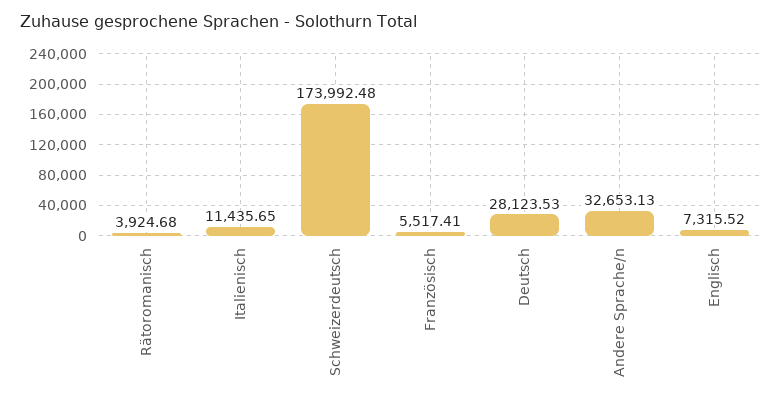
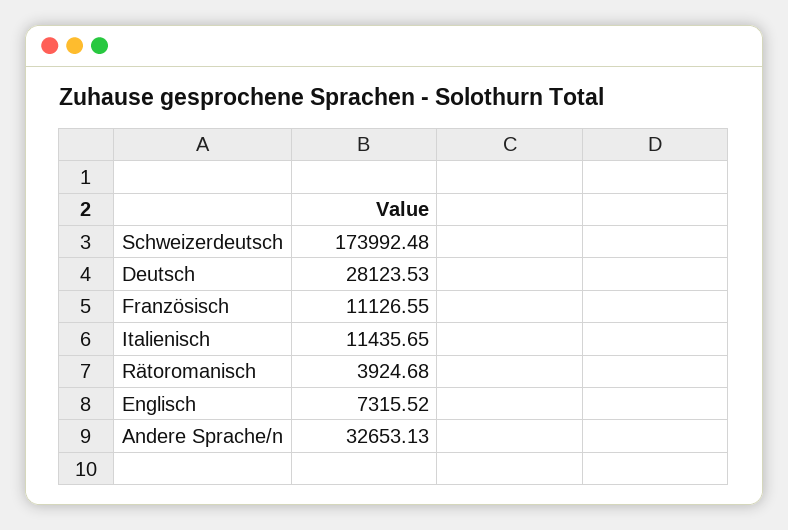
  {
    "Rätoromanisch": 3924.68,
    "Italienisch": 11435.65,
    "Schweizerdeutsch": 173992.48,
-   "Französisch": 5517.41,
+   "Französisch": 11126.55,
    "Deutsch": 28123.53,
    "Andere Sprache/n": 32653.13,
    "Englisch": 7315.52
  }

